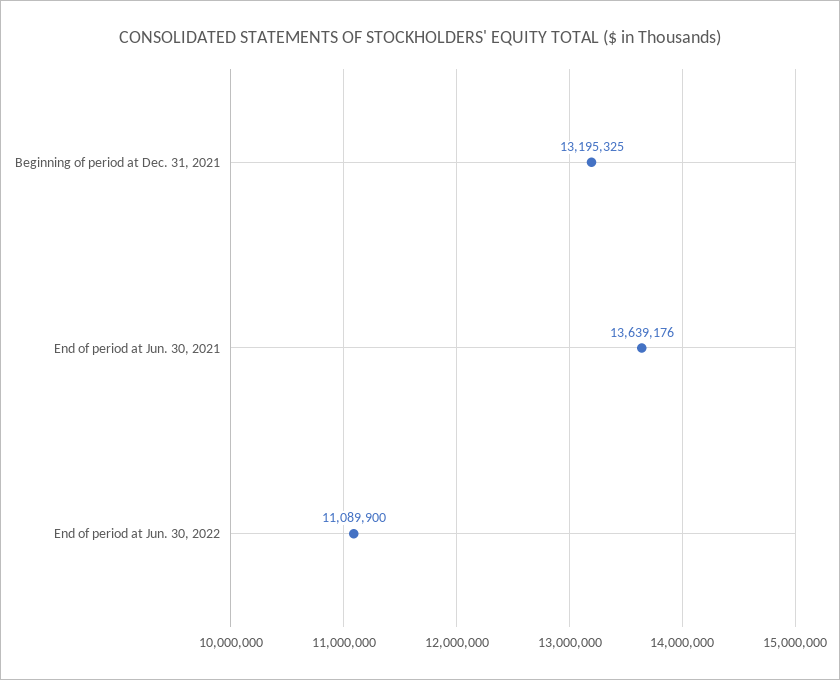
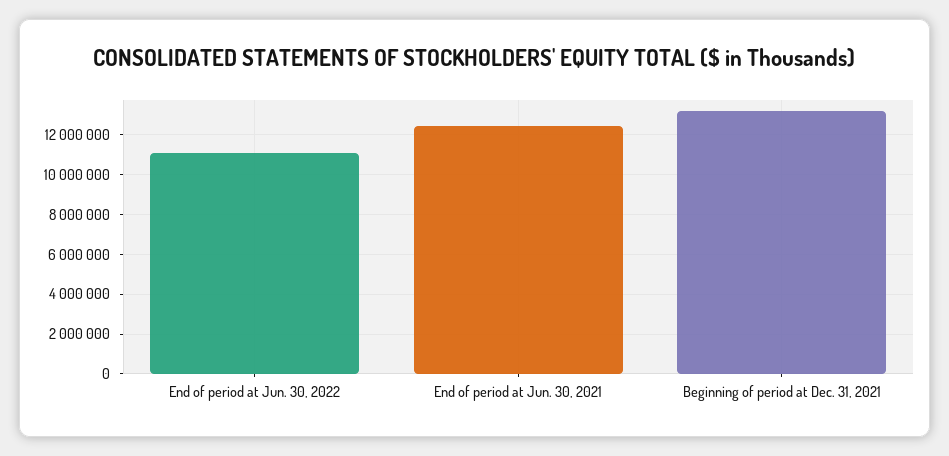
  {
    "Beginning of period at Dec. 31, 2021": 13195325,
-   "End of period at Jun. 30, 2021": 13639176,
+   "End of period at Jun. 30, 2021": 12500000,
    "End of period at Jun. 30, 2022": 11089900
  }

